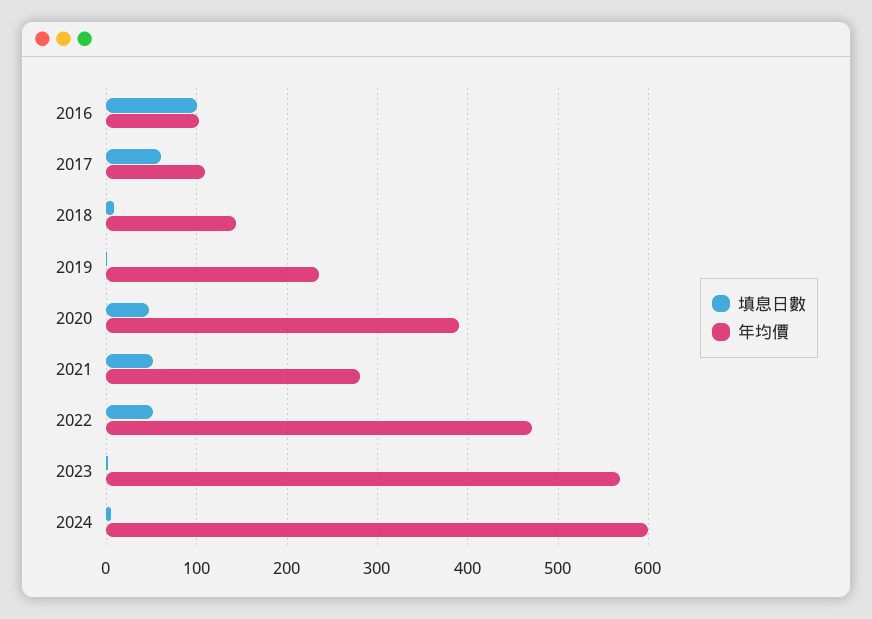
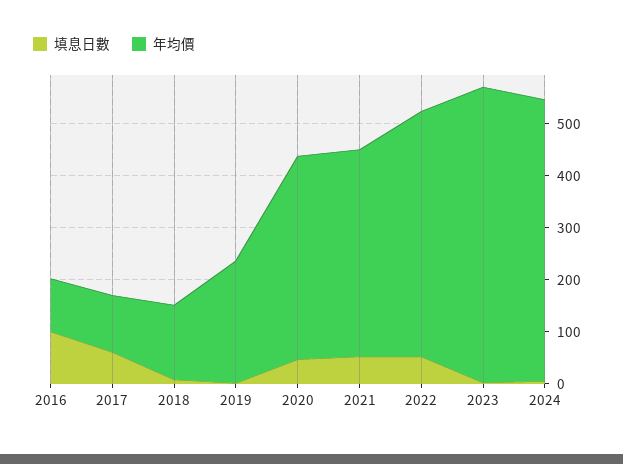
  {
    "填息日數": {
      "2016": 100,
      "2017": 60,
      "2018": 10,
      "2019": 0,
      "2020": 50,
      "2021": 50,
      "2022": 50,
      "2023": 0,
      "2024": 10
    },
    "年均價": {
      "2016": 100,
      "2017": 110,
      "2018": 140,
      "2019": 240,
      "2020": 390,
-     "2021": 280,
+     "2021": 400,
      "2022": 470,
      "2023": 570,
-     "2024": 600
+     "2024": 540
    }
  }

